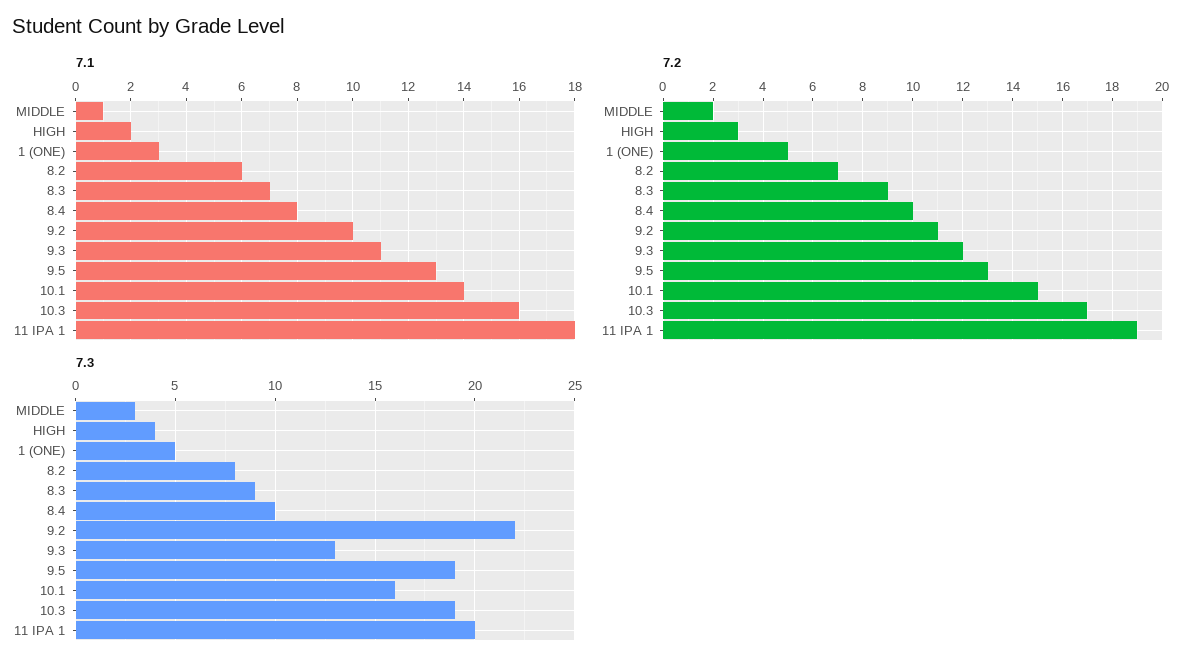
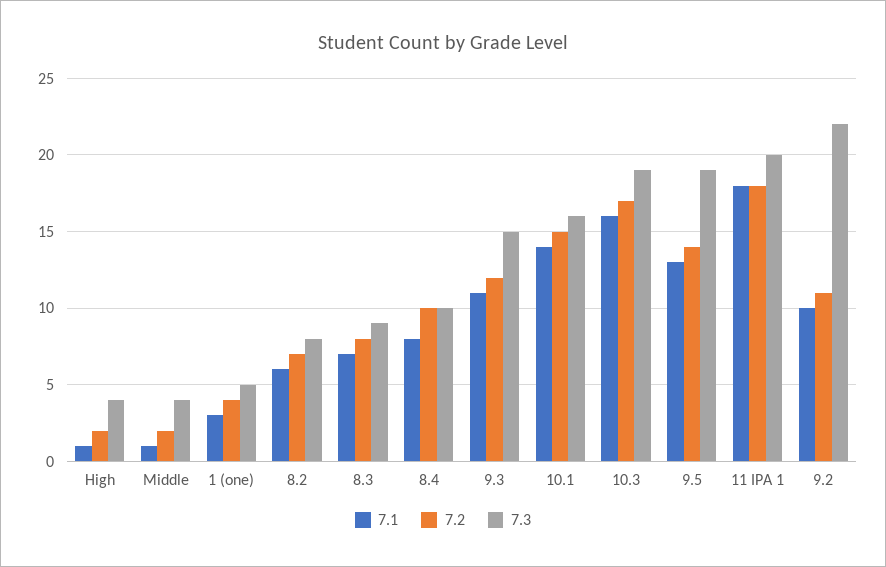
  {
    "7.1": {
      "MIDDLE": 1,
-     "HIGH": 2,
+     "HIGH": 1,
      "1 (ONE)": 3,
      "8.2": 6,
      "8.3": 7,
      "8.4": 8,
      "9.2": 10,
      "9.3": 11,
      "9.5": 13,
      "10.1": 14,
      "10.3": 16,
      "11 IPA 1": 18
    },
    "7.2": {
      "MIDDLE": 2,
-     "HIGH": 3,
+     "HIGH": 2,
-     "1 (ONE)": 5,
+     "1 (ONE)": 4,
      "8.2": 7,
-     "8.3": 9,
+     "8.3": 8,
      "8.4": 10,
      "9.2": 11,
      "9.3": 12,
-     "9.5": 13,
+     "9.5": 14,
      "10.1": 15,
      "10.3": 17,
-     "11 IPA 1": 19
+     "11 IPA 1": 18
    },
    "7.3": {
-     "MIDDLE": 3,
+     "MIDDLE": 4,
      "HIGH": 4,
      "1 (ONE)": 5,
      "8.2": 8,
      "8.3": 9,
      "8.4": 10,
      "9.2": 22,
-     "9.3": 13,
+     "9.3": 15,
      "9.5": 19,
      "10.1": 16,
      "10.3": 19,
      "11 IPA 1": 20
    }
  }

